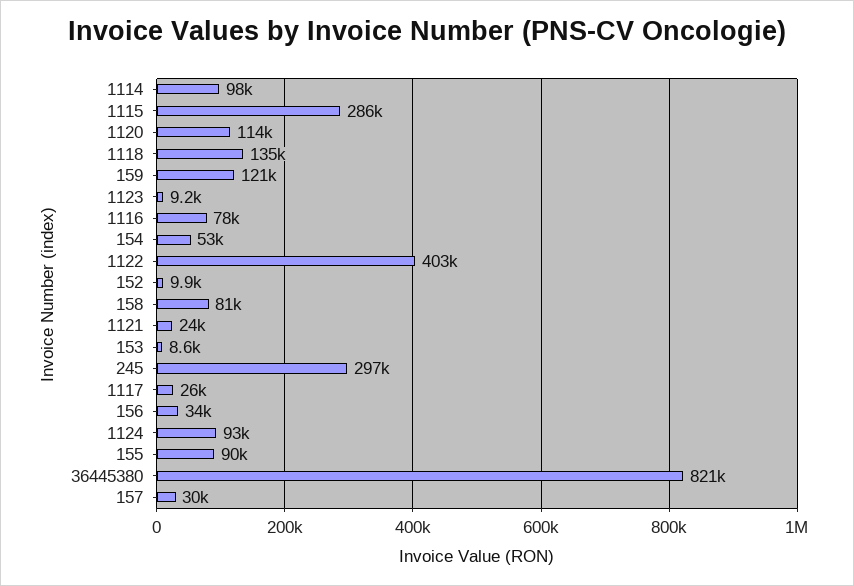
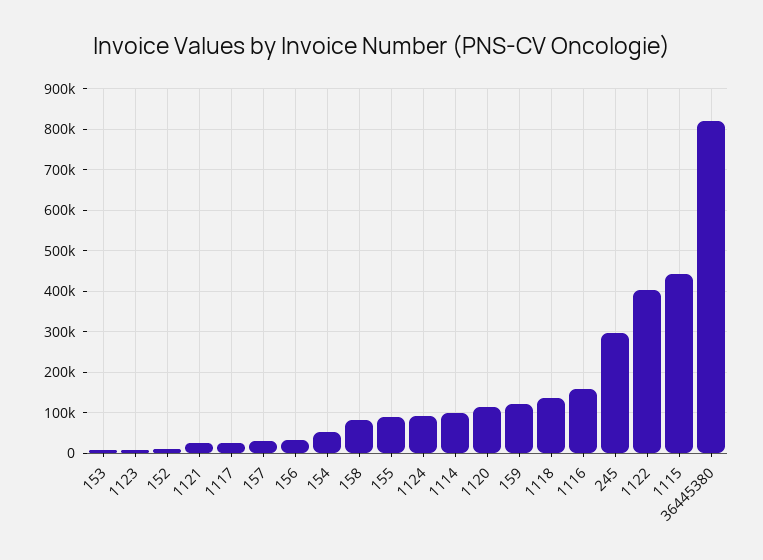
  {
    "1114": 98000,
-   "1115": 286000,
+   "1115": 440000,
    "1120": 114000,
    "1118": 135000,
    "159": 121000,
    "1123": 9200,
-   "1116": 78000,
+   "1116": 160000,
    "154": 53000,
    "1122": 403000,
    "152": 9900,
    "158": 81000,
    "1121": 24000,
    "153": 8600,
    "245": 297000,
    "1117": 26000,
    "156": 34000,
    "1124": 93000,
    "155": 90000,
    "36445380": 821000,
    "157": 30000
  }

